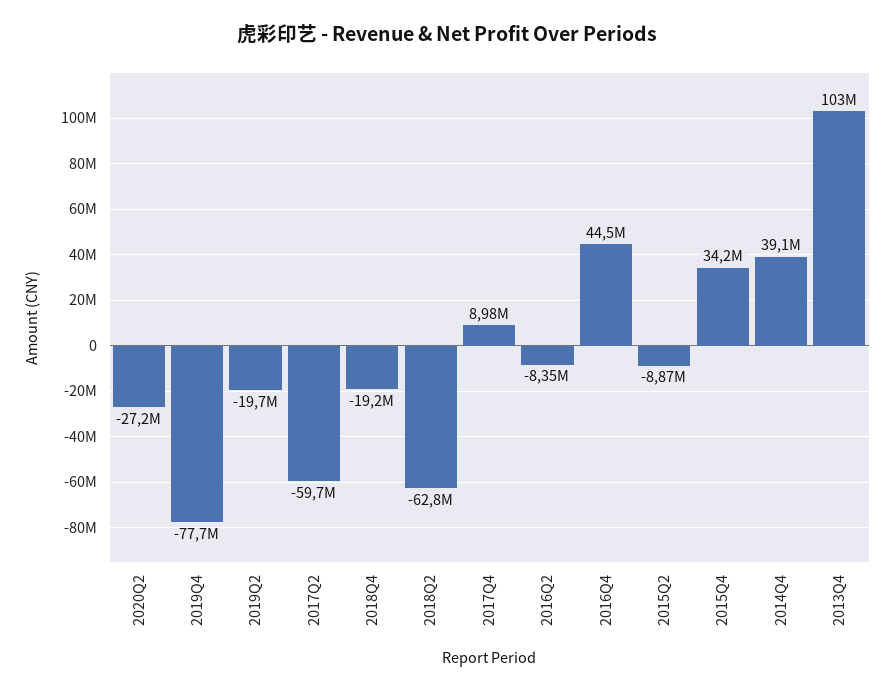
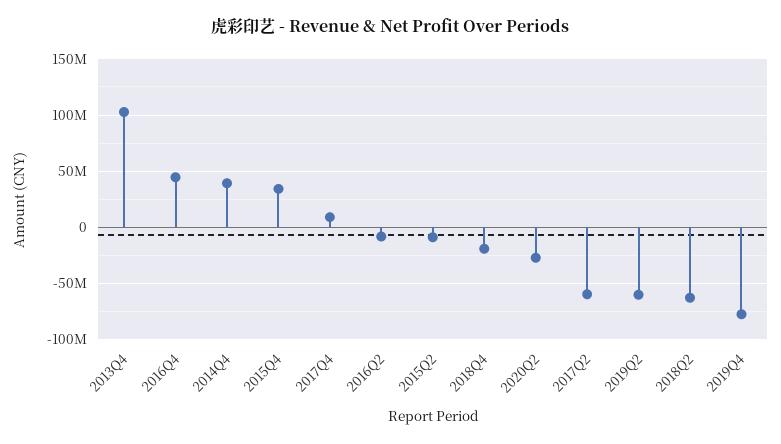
  {
    "2020Q2": -27200000,
    "2019Q4": -77700000,
-   "2019Q2": -19700000,
+   "2019Q2": -60000000,
    "2017Q2": -59700000,
    "2018Q4": -19200000,
    "2018Q2": -62800000,
    "2017Q4": 8980000,
    "2016Q2": -8350000,
    "2016Q4": 44500000,
    "2015Q2": -8870000,
    "2015Q4": 34200000,
    "2014Q4": 39100000,
    "2013Q4": 103000000
  }

